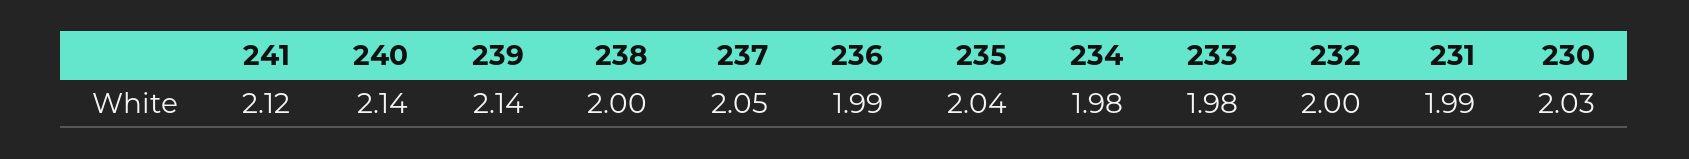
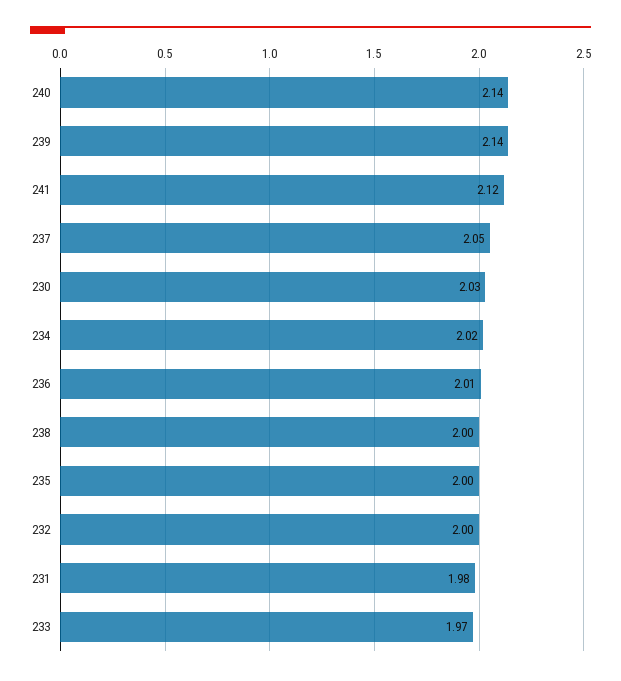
  {
    "241": 2.12,
    "240": 2.14,
    "239": 2.14,
    "238": 2,
    "237": 2.05,
-   "236": 1.99,
+   "236": 2.01,
-   "235": 2.04,
+   "235": 2,
-   "234": 1.98,
+   "234": 2.02,
-   "233": 1.98,
+   "233": 1.97,
    "232": 2,
-   "231": 1.99,
+   "231": 1.98,
    "230": 2.03
  }

